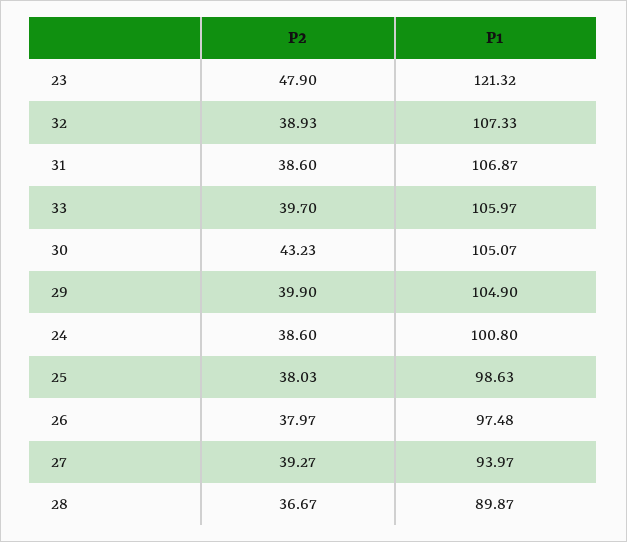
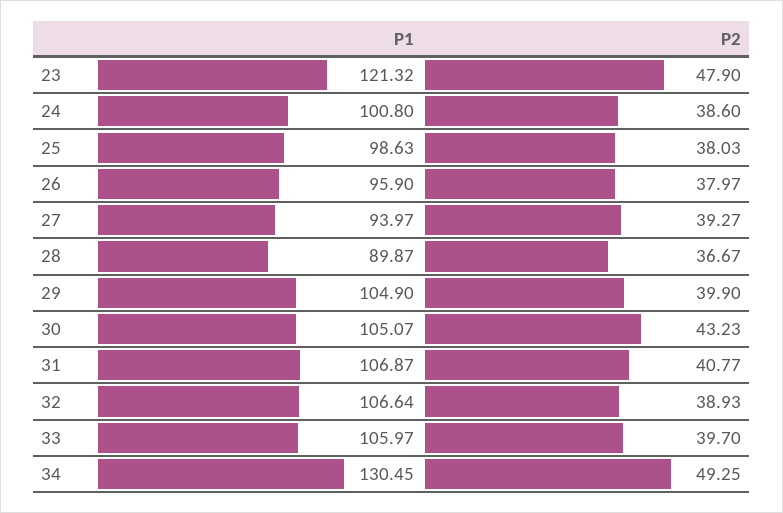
  {
    "P2": {
      "23": 47.9,
      "32": 38.93,
-     "31": 38.6,
+     "31": 40.77,
      "33": 39.7,
      "30": 43.23,
      "29": 39.9,
      "24": 38.6,
      "25": 38.03,
      "26": 37.97,
      "27": 39.27,
-     "28": 36.67
+     "28": 36.67,
+     "34": 49.25
    },
    "P1": {
      "23": 121.32,
-     "32": 107.33,
+     "32": 106.64,
      "31": 106.87,
      "33": 105.97,
      "30": 105.07,
      "29": 104.9,
      "24": 100.8,
      "25": 98.63,
-     "26": 97.48,
+     "26": 95.9,
      "27": 93.97,
-     "28": 89.87
+     "28": 89.87,
+     "34": 130.45
    }
  }

